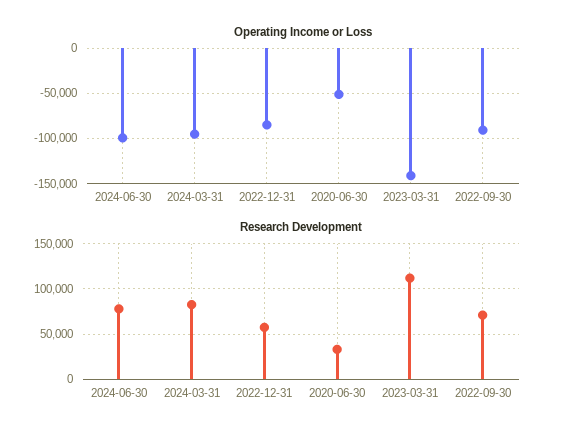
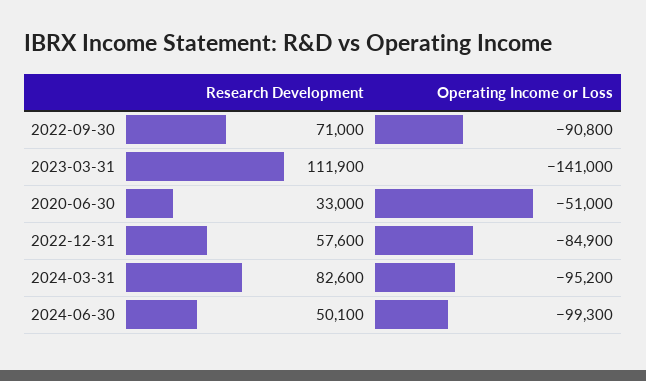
  {
    "Operating Income or Loss": {
      "2024-06-30": -99300,
      "2024-03-31": -95200,
      "2022-12-31": -84900,
      "2020-06-30": -51000,
      "2023-03-31": -141000,
      "2022-09-30": -90800
    },
    "Research Development": {
-     "2024-06-30": 80000,
+     "2024-06-30": 50100,
      "2024-03-31": 82600,
      "2022-12-31": 57600,
      "2020-06-30": 33000,
      "2023-03-31": 111900,
      "2022-09-30": 71000
    }
  }

